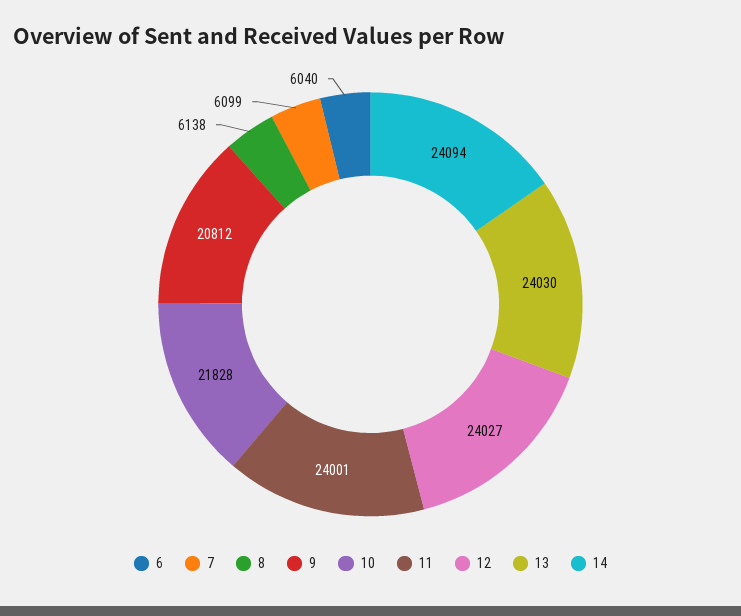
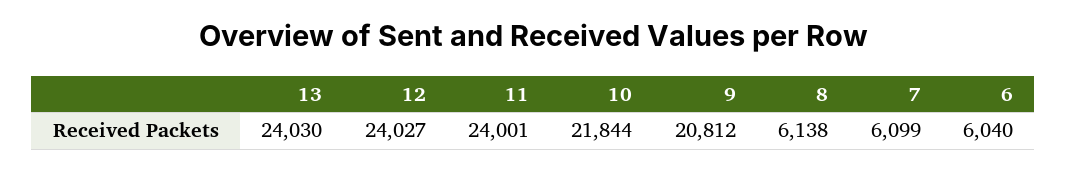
  {
    "6": 6040,
    "7": 6099,
    "8": 6138,
    "9": 20812,
-   "10": 21828,
+   "10": 21844,
    "11": 24001,
    "12": 24027,
-   "13": 24030,
+   "13": 24030
-   "14": 24094
  }

